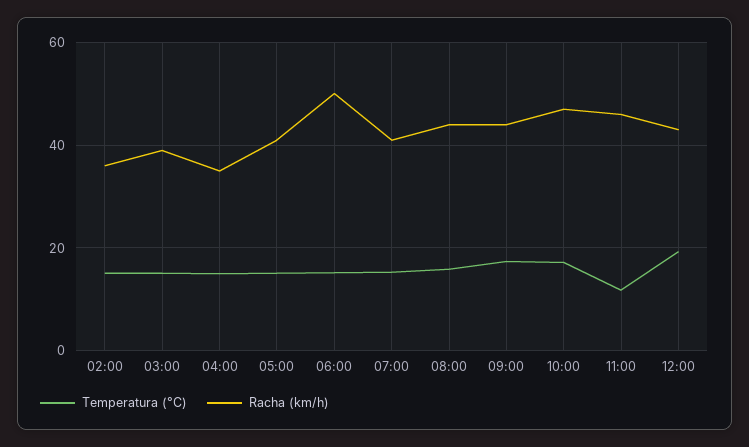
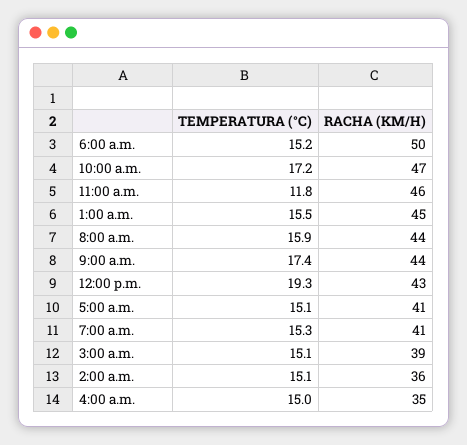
  {
    "Temperatura (°C)": {
      "02:00": 15.1,
      "03:00": 15.1,
      "04:00": 15,
      "05:00": 15.1,
      "06:00": 15.2,
      "07:00": 15.3,
      "08:00": 15.9,
      "09:00": 17.4,
      "10:00": 17.2,
      "11:00": 11.8,
-     "12:00": 19.3
+     "12:00": 19.3,
+     "1:00 a.m.": 15.5
    },
    "Racha (km/h)": {
      "02:00": 36,
      "03:00": 39,
      "04:00": 35,
      "05:00": 41,
      "06:00": 50,
      "07:00": 41,
      "08:00": 44,
      "09:00": 44,
      "10:00": 47,
      "11:00": 46,
-     "12:00": 43
+     "12:00": 43,
+     "1:00 a.m.": 45
    }
  }

